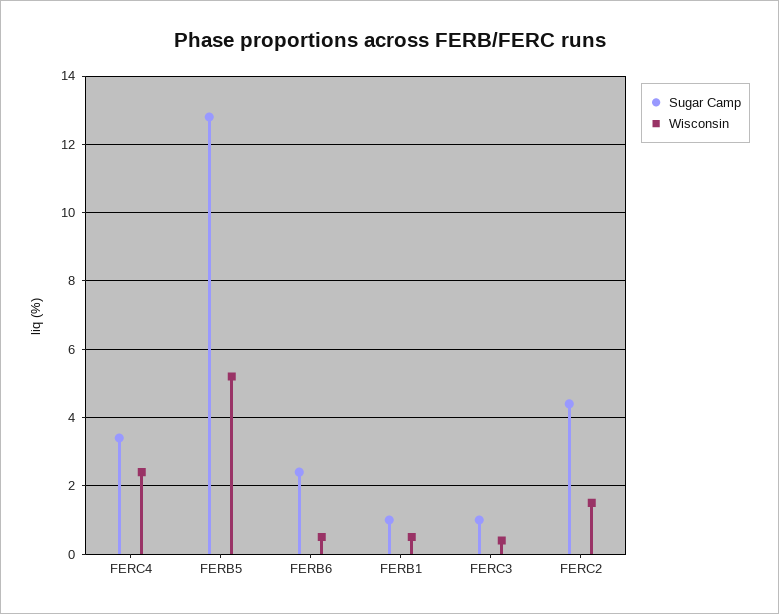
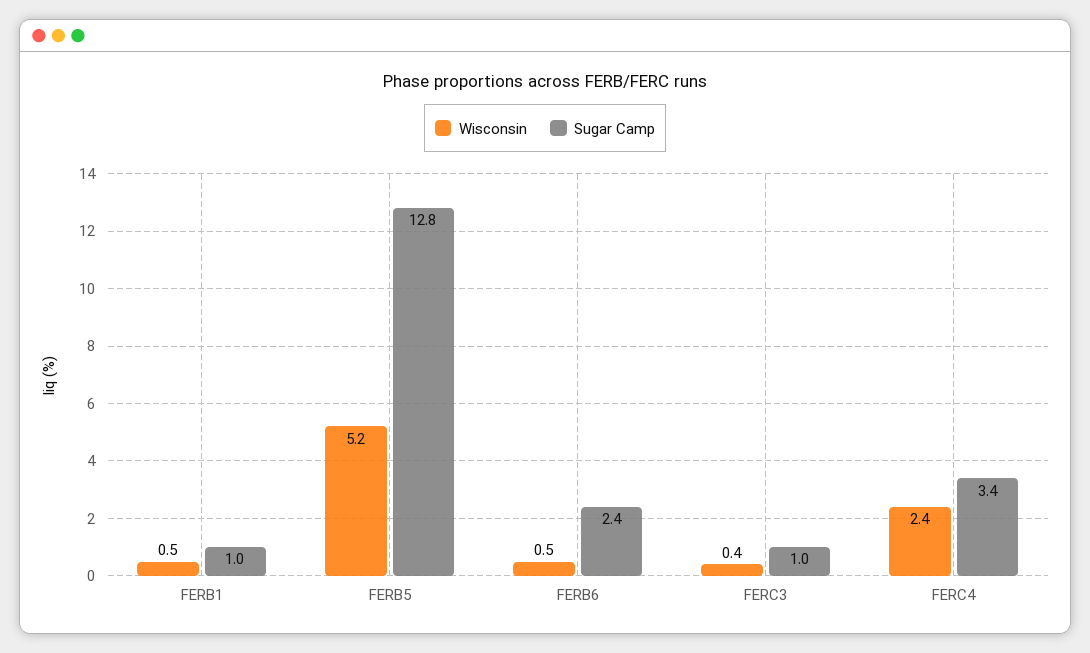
  {
    "Sugar Camp": {
      "FERC4": 3.4,
      "FERB5": 12.8,
      "FERB6": 2.4,
      "FERB1": 1,
-     "FERC3": 1,
+     "FERC3": 1
-     "FERC2": 4.5
    },
    "Wisconsin": {
      "FERC4": 2.4,
      "FERB5": 5.2,
      "FERB6": 0.5,
      "FERB1": 0.5,
-     "FERC3": 0.4,
+     "FERC3": 0.4
-     "FERC2": 1.5
    }
  }

